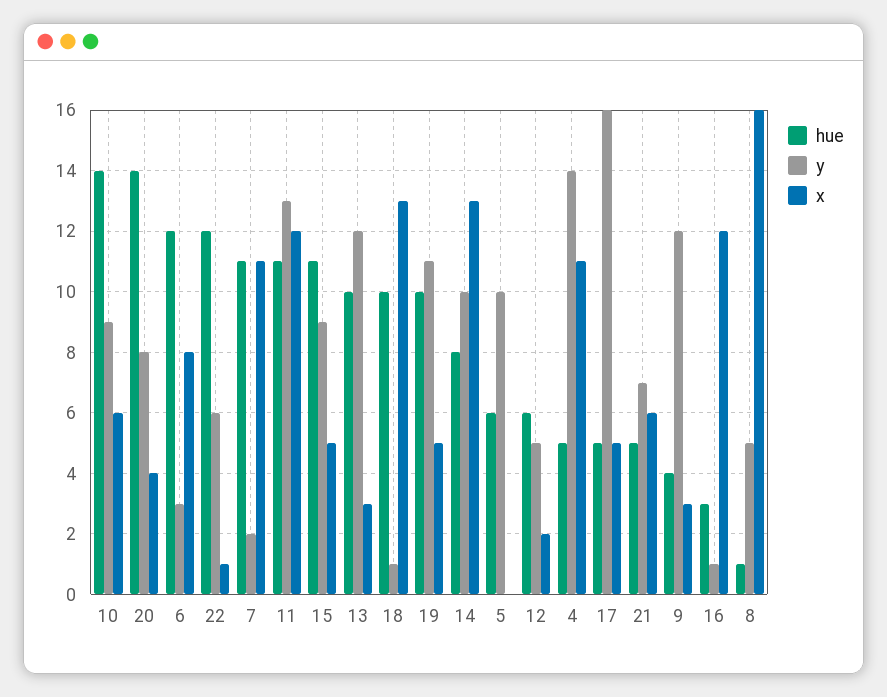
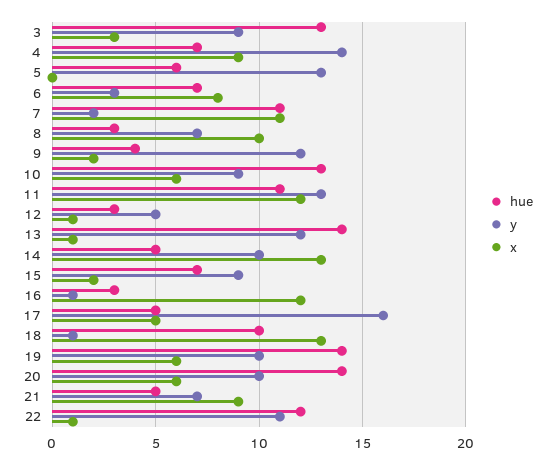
  {
    "hue": {
-     "10": 14,
+     "10": 13,
      "20": 14,
-     "6": 12,
+     "6": 7,
      "22": 12,
      "7": 11,
      "11": 11,
-     "15": 11,
+     "15": 7,
-     "13": 10,
+     "13": 14,
      "18": 10,
-     "19": 10,
+     "19": 14,
-     "14": 8,
+     "14": 5,
      "5": 6,
-     "12": 6,
+     "12": 3,
-     "4": 5,
+     "4": 7,
      "17": 5,
      "21": 5,
      "9": 4,
      "16": 3,
-     "8": 1
+     "8": 3,
+     "3": 13
    },
    "y": {
      "10": 9,
-     "20": 8,
+     "20": 10,
      "6": 3,
-     "22": 6,
+     "22": 11,
      "7": 2,
      "11": 13,
      "15": 9,
      "13": 12,
      "18": 1,
-     "19": 11,
+     "19": 10,
      "14": 10,
-     "5": 10,
+     "5": 13,
      "12": 5,
      "4": 14,
      "17": 16,
      "21": 7,
      "9": 12,
      "16": 1,
-     "8": 5
+     "8": 7,
+     "3": 9
    },
    "x": {
      "10": 6,
-     "20": 4,
+     "20": 6,
      "6": 8,
      "22": 1,
      "7": 11,
      "11": 12,
-     "15": 5,
+     "15": 2,
-     "13": 3,
+     "13": 1,
      "18": 13,
-     "19": 5,
+     "19": 6,
      "14": 13,
      "5": 0,
-     "12": 2,
+     "12": 1,
-     "4": 11,
+     "4": 9,
      "17": 5,
-     "21": 6,
+     "21": 9,
-     "9": 3,
+     "9": 2,
      "16": 12,
-     "8": 16
+     "8": 10,
+     "3": 3
    }
  }

